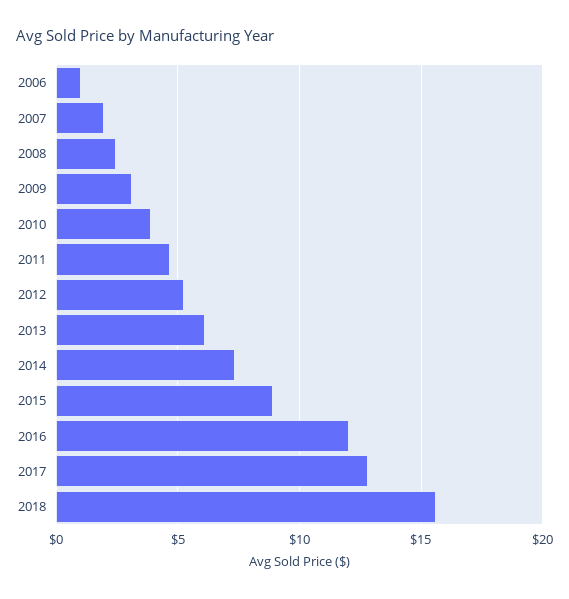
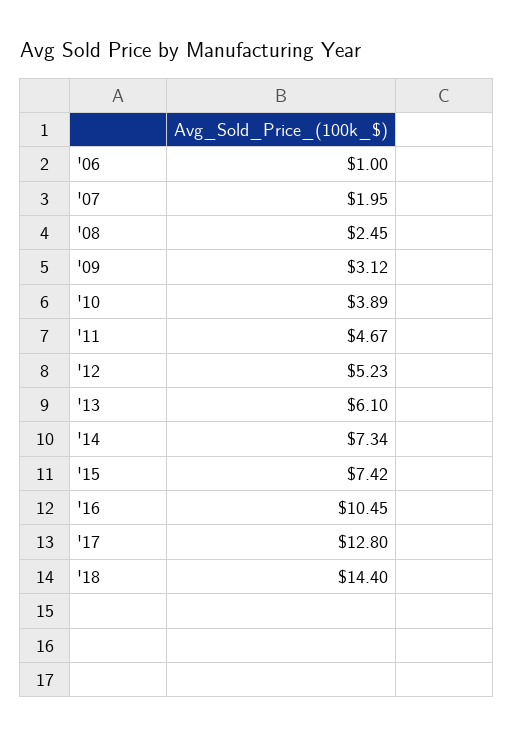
  {
    "2006": 1,
    "2007": 1.95,
    "2008": 2.45,
    "2009": 3.12,
    "2010": 3.89,
    "2011": 4.67,
    "2012": 5.23,
    "2013": 6.1,
    "2014": 7.34,
-   "2015": 9,
+   "2015": 7.42,
-   "2016": 12,
+   "2016": 10.45,
    "2017": 12.8,
-   "2018": 15.5
+   "2018": 14.4
  }

